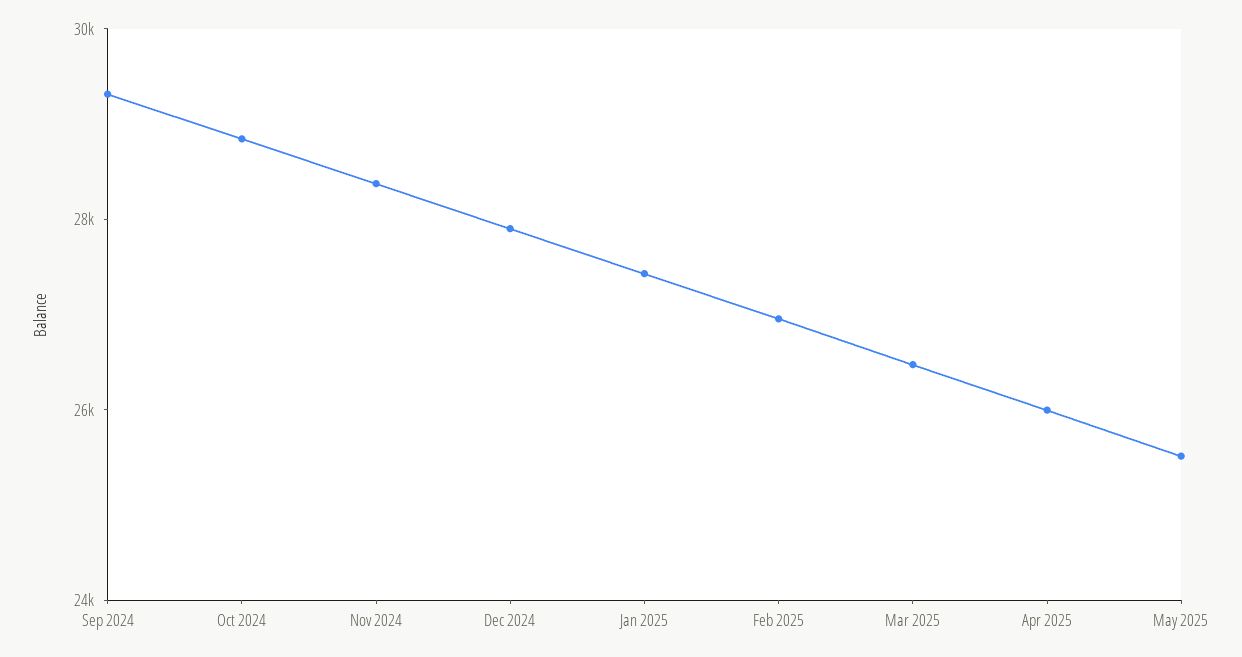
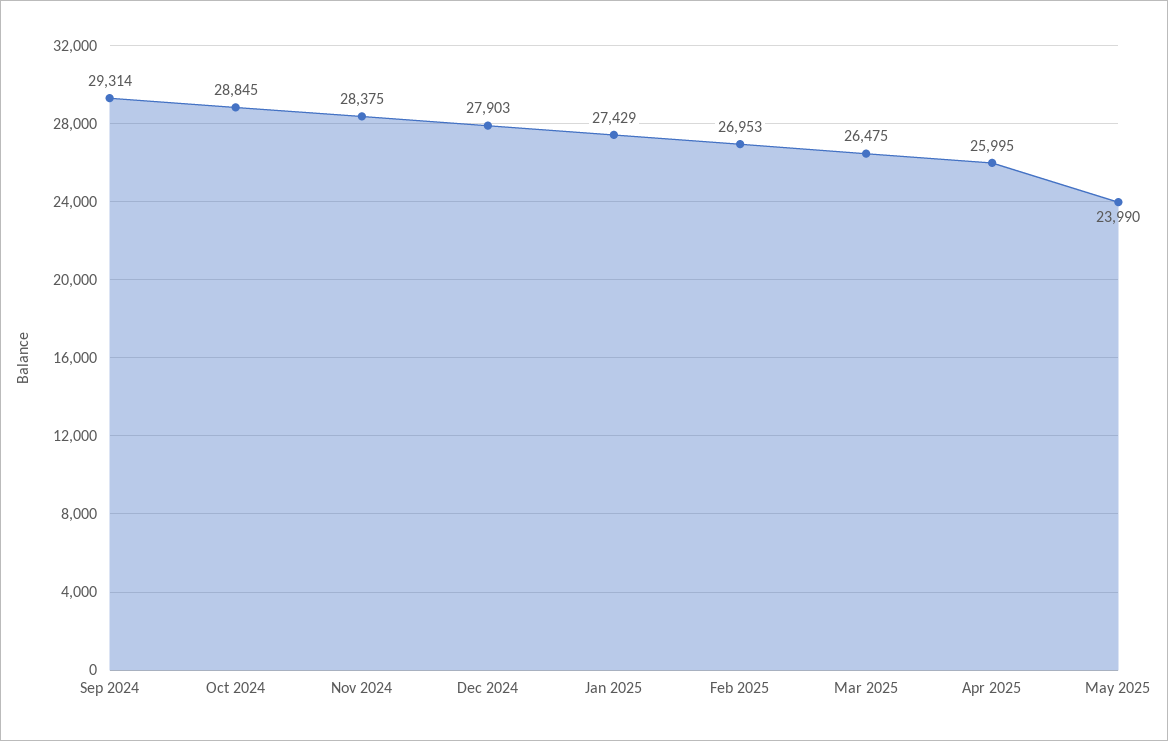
  {
    "Sep 2024": 29314,
    "Oct 2024": 28845,
    "Nov 2024": 28375,
    "Dec 2024": 27903,
    "Jan 2025": 27429,
    "Feb 2025": 26953,
    "Mar 2025": 26475,
    "Apr 2025": 25995,
-   "May 2025": 25500
+   "May 2025": 23990
  }

